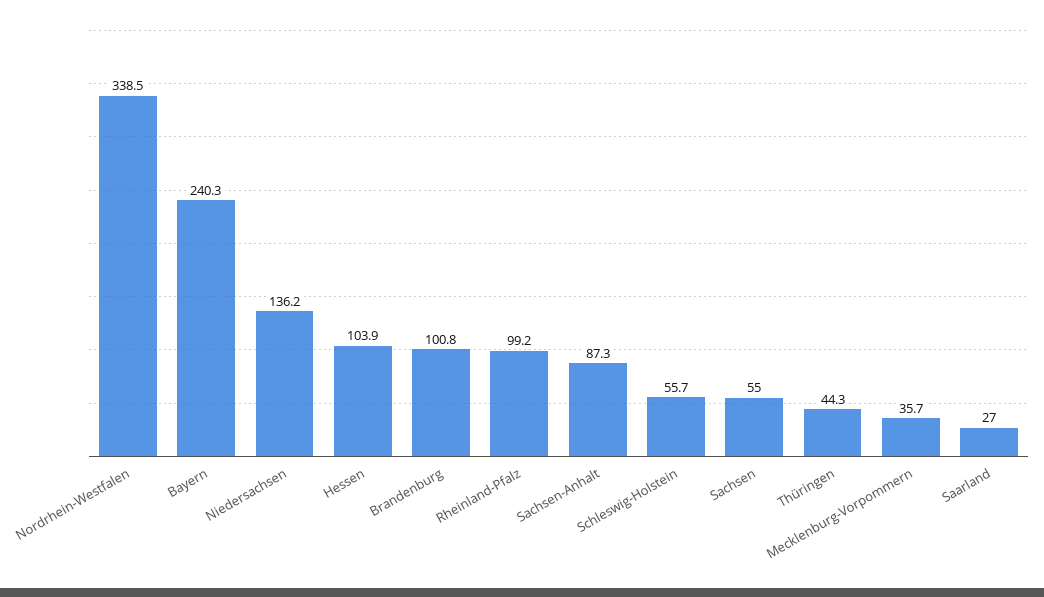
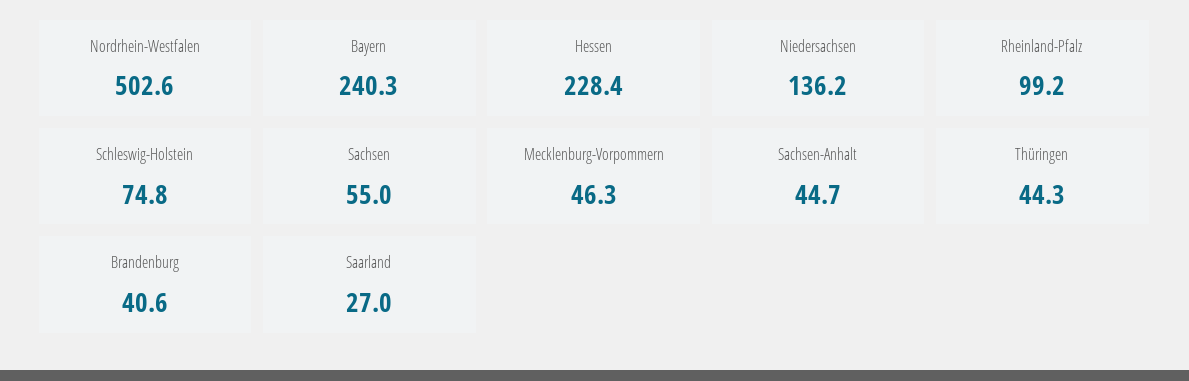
  {
-   "Nordrhein-Westfalen": 338.5,
+   "Nordrhein-Westfalen": 502.6,
    "Bayern": 240.3,
    "Niedersachsen": 136.2,
-   "Hessen": 103.9,
+   "Hessen": 228.4,
-   "Brandenburg": 100.8,
+   "Brandenburg": 40.6,
    "Rheinland-Pfalz": 99.2,
-   "Sachsen-Anhalt": 87.3,
+   "Sachsen-Anhalt": 44.7,
-   "Schleswig-Holstein": 55.7,
+   "Schleswig-Holstein": 74.8,
    "Sachsen": 55,
    "Thüringen": 44.3,
-   "Mecklenburg-Vorpommern": 35.7,
+   "Mecklenburg-Vorpommern": 46.3,
    "Saarland": 27
  }

